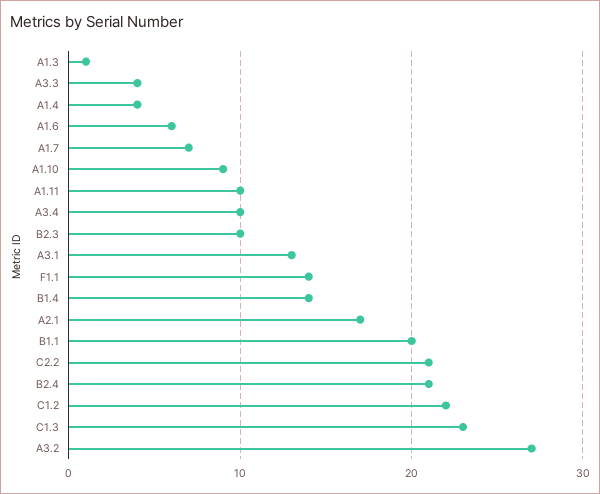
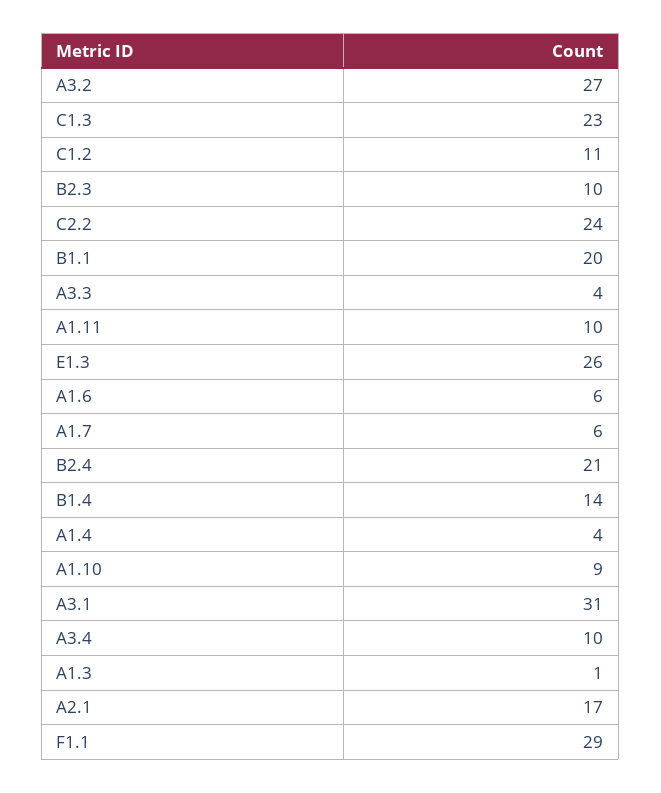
  {
    "A1.3": 1,
    "A3.3": 4,
    "A1.4": 4,
    "A1.6": 6,
-   "A1.7": 7,
+   "A1.7": 6,
    "A1.10": 9,
    "A1.11": 10,
    "A3.4": 10,
    "B2.3": 10,
-   "A3.1": 13,
+   "A3.1": 31,
-   "F1.1": 14,
+   "F1.1": 29,
    "B1.4": 14,
    "A2.1": 17,
    "B1.1": 20,
-   "C2.2": 21,
+   "C2.2": 24,
    "B2.4": 21,
-   "C1.2": 22,
+   "C1.2": 11,
    "C1.3": 23,
-   "A3.2": 27
+   "A3.2": 27,
+   "E1.3": 26
  }

